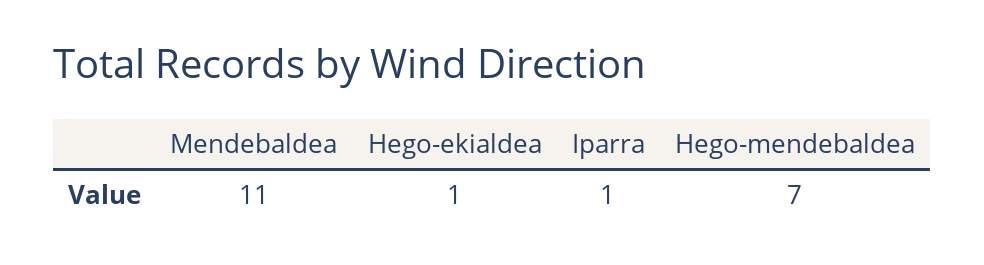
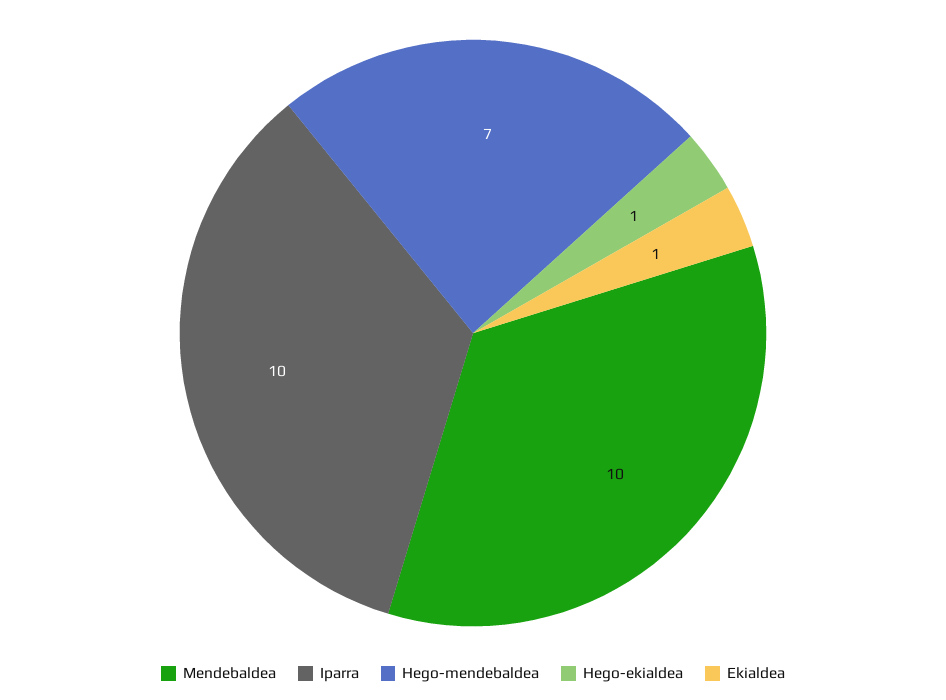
  {
-   "Mendebaldea": 11,
+   "Mendebaldea": 10,
    "Hego-ekialdea": 1,
-   "Iparra": 1,
+   "Iparra": 10,
-   "Hego-mendebaldea": 7
+   "Hego-mendebaldea": 7,
+   "Ekialdea": 1
  }

